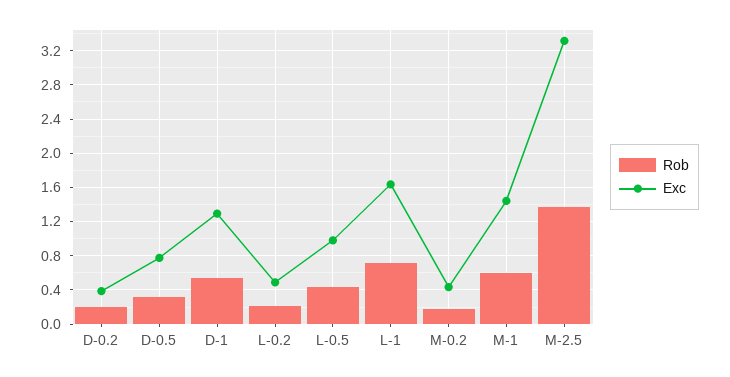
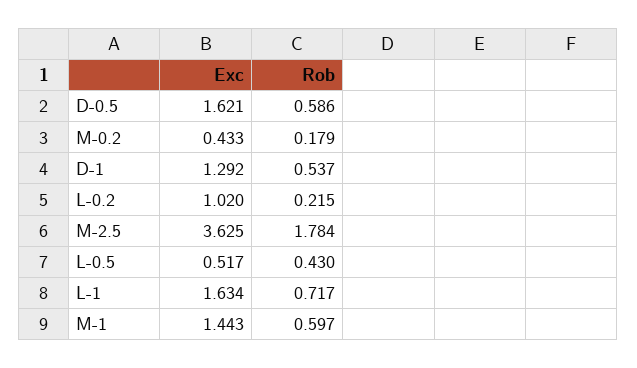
  {
    "Rob": {
-     "D-0.2": 0.2,
-     "D-0.5": 0.3,
+     "D-0.5": 0.586,
      "D-1": 0.537,
      "L-0.2": 0.215,
      "L-0.5": 0.43,
      "L-1": 0.717,
      "M-0.2": 0.179,
      "M-1": 0.597,
-     "M-2.5": 1.4
+     "M-2.5": 1.784
    },
    "Exc": {
-     "D-0.2": 0.4,
-     "D-0.5": 0.8,
+     "D-0.5": 1.621,
      "D-1": 1.292,
-     "L-0.2": 0.5,
+     "L-0.2": 1.02,
-     "L-0.5": 1,
+     "L-0.5": 0.517,
      "L-1": 1.634,
      "M-0.2": 0.433,
      "M-1": 1.443,
-     "M-2.5": 3.3
+     "M-2.5": 3.625
    }
  }

